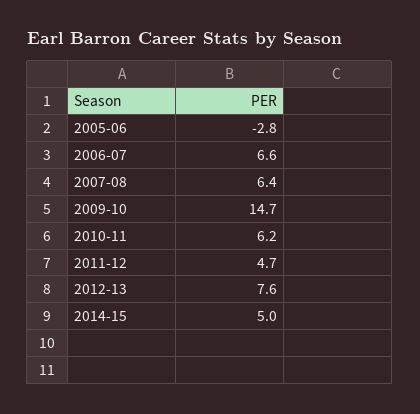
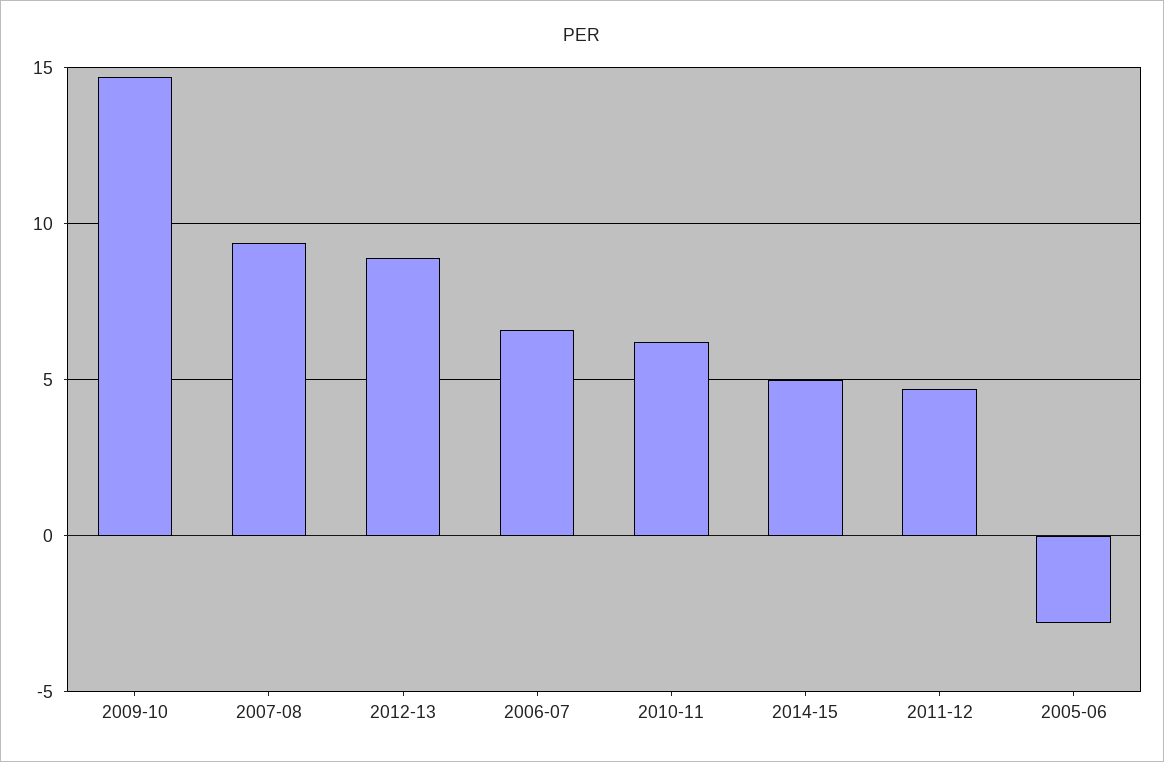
  {
    "2005-06": -2.8,
    "2006-07": 6.6,
-   "2007-08": 6.4,
+   "2007-08": 9.5,
    "2009-10": 14.7,
    "2010-11": 6.2,
    "2011-12": 4.7,
-   "2012-13": 7.6,
+   "2012-13": 9,
    "2014-15": 5
  }

